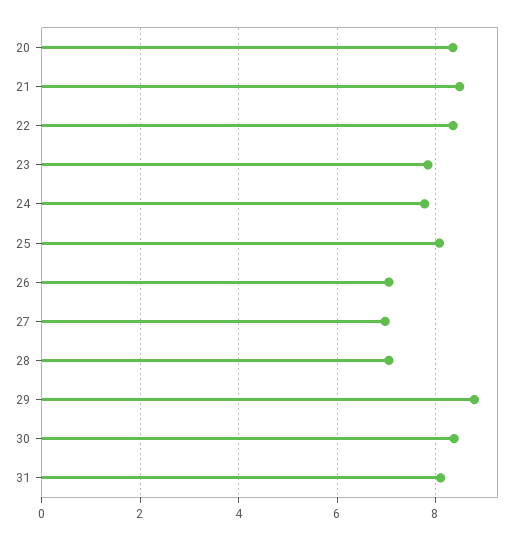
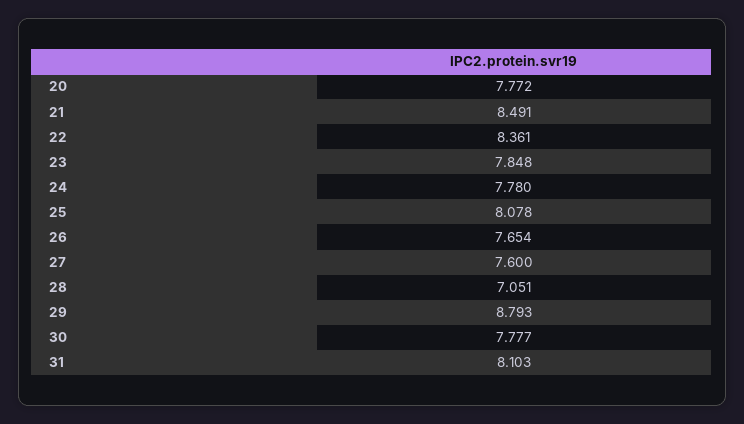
  {
-   "20": 8.4,
+   "20": 7.772,
    "21": 8.491,
    "22": 8.361,
    "23": 7.848,
    "24": 7.78,
    "25": 8.078,
-   "26": 7,
+   "26": 7.654,
-   "27": 7,
+   "27": 7.6,
    "28": 7.051,
    "29": 8.793,
-   "30": 8.4,
+   "30": 7.777,
    "31": 8.103
  }

